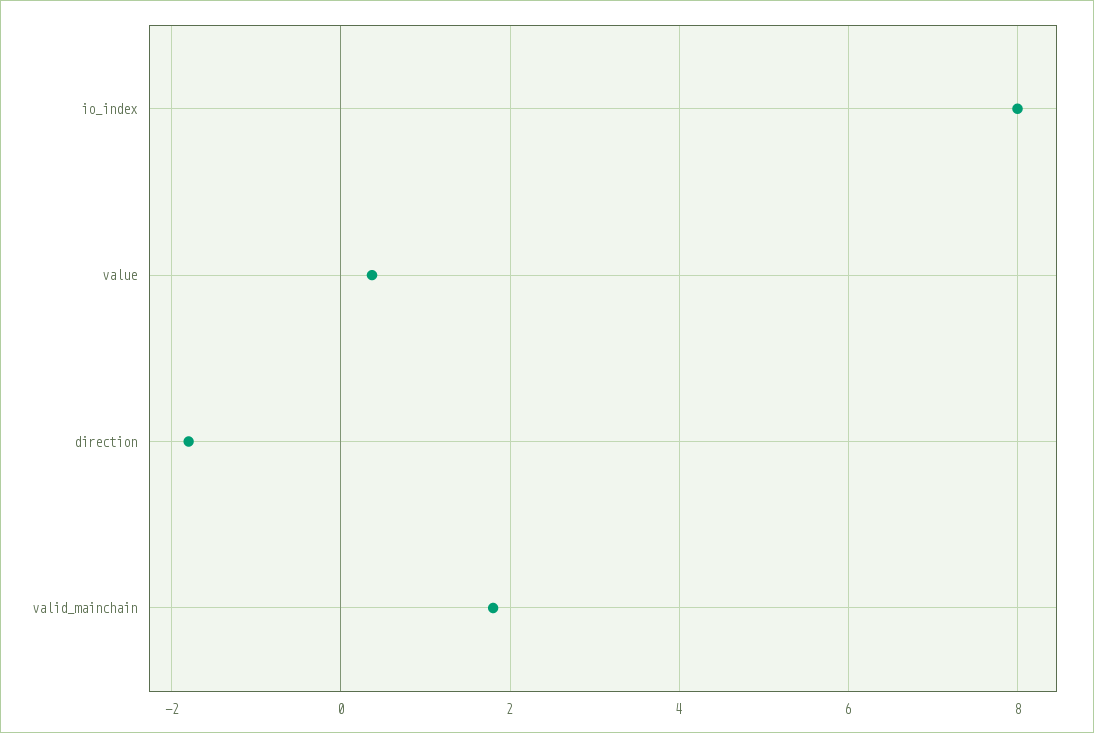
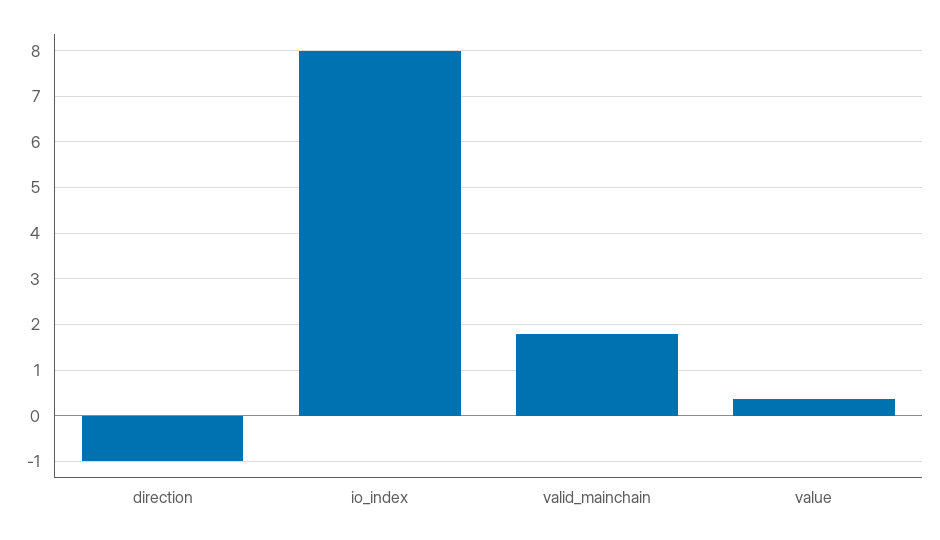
  {
    "io_index": 8,
    "value": 0.4,
-   "direction": -1.8,
+   "direction": -1,
    "valid_mainchain": 1.8
  }

